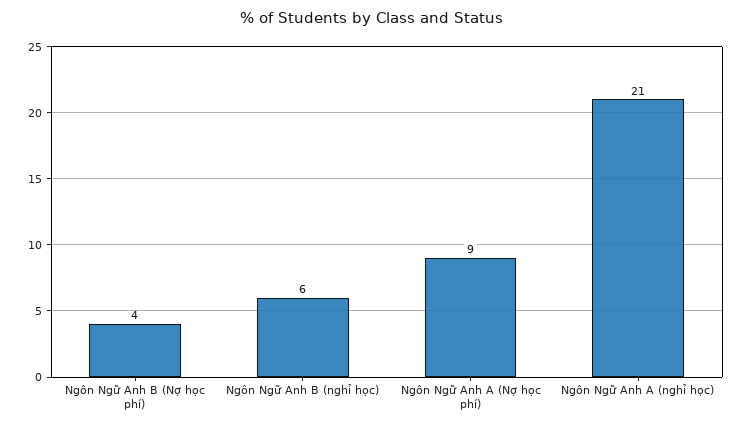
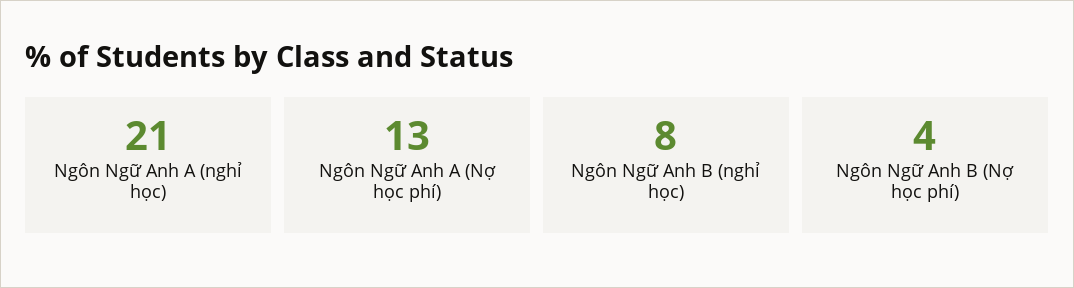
  {
    "Ngôn Ngữ Anh B (Nợ học phí)": 4,
-   "Ngôn Ngữ Anh B (nghỉ học)": 6,
+   "Ngôn Ngữ Anh B (nghỉ học)": 8,
-   "Ngôn Ngữ Anh A (Nợ học phí)": 9,
+   "Ngôn Ngữ Anh A (Nợ học phí)": 13,
    "Ngôn Ngữ Anh A (nghỉ học)": 21
  }

